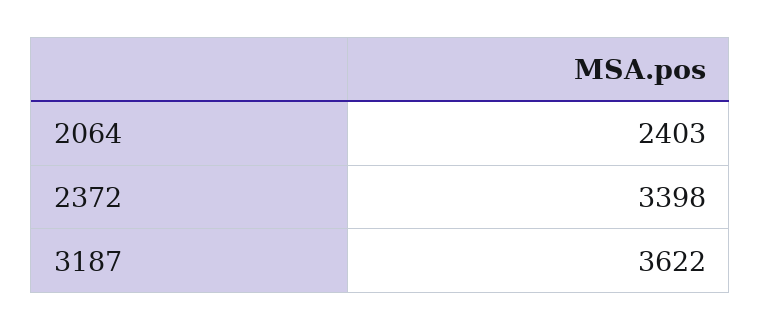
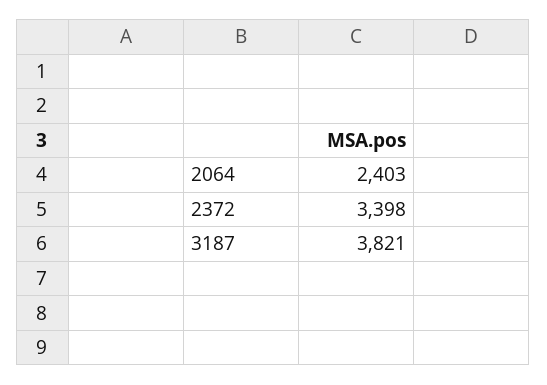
  {
    "2064": 2403,
    "2372": 3398,
-   "3187": 3622
+   "3187": 3821
  }

